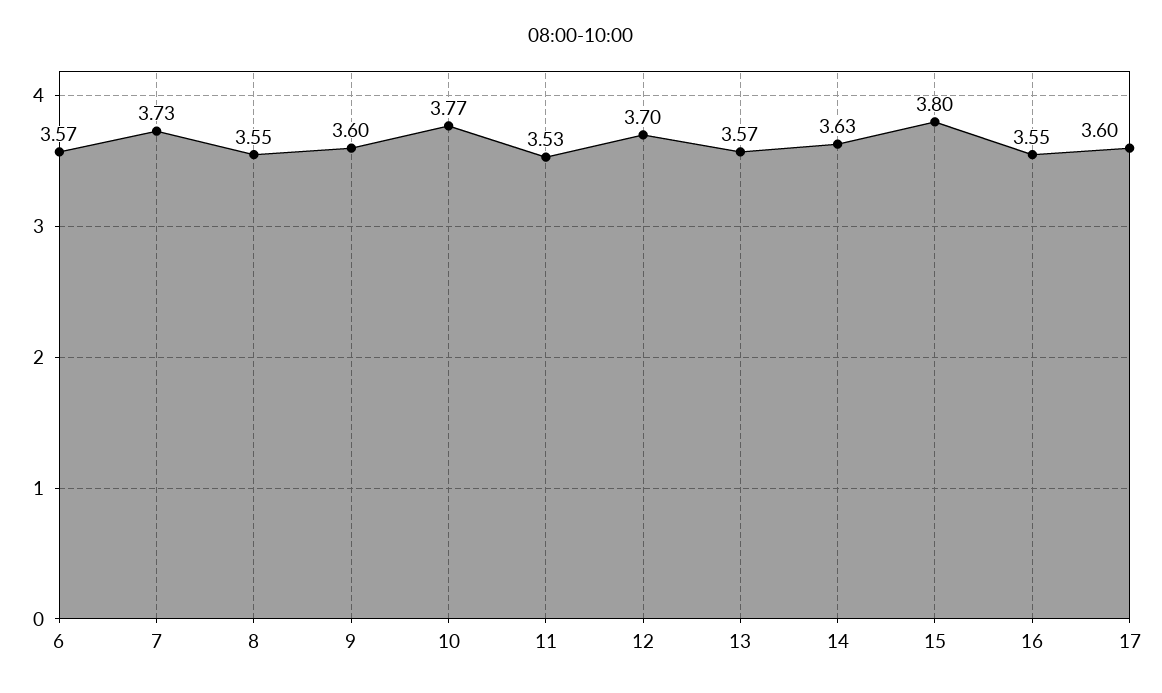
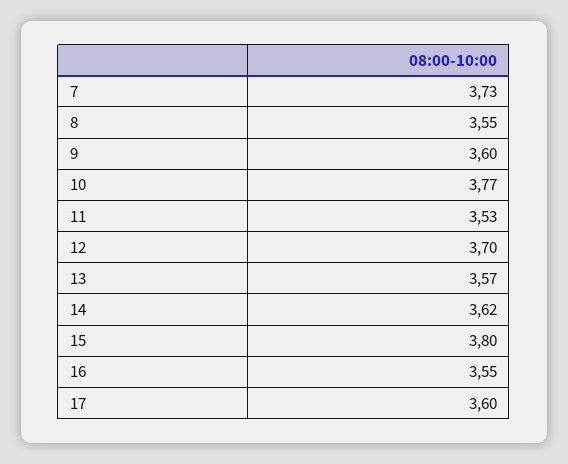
  {
-   "6": 3.57,
    "7": 3.73,
    "8": 3.55,
    "9": 3.6,
    "10": 3.77,
    "11": 3.53,
    "12": 3.7,
    "13": 3.57,
-   "14": 3.63,
+   "14": 3.62,
    "15": 3.8,
    "16": 3.55,
    "17": 3.6
  }

